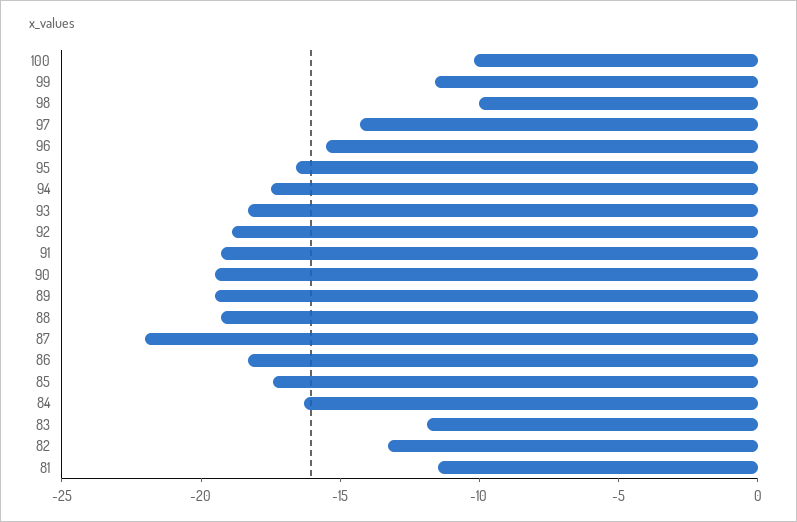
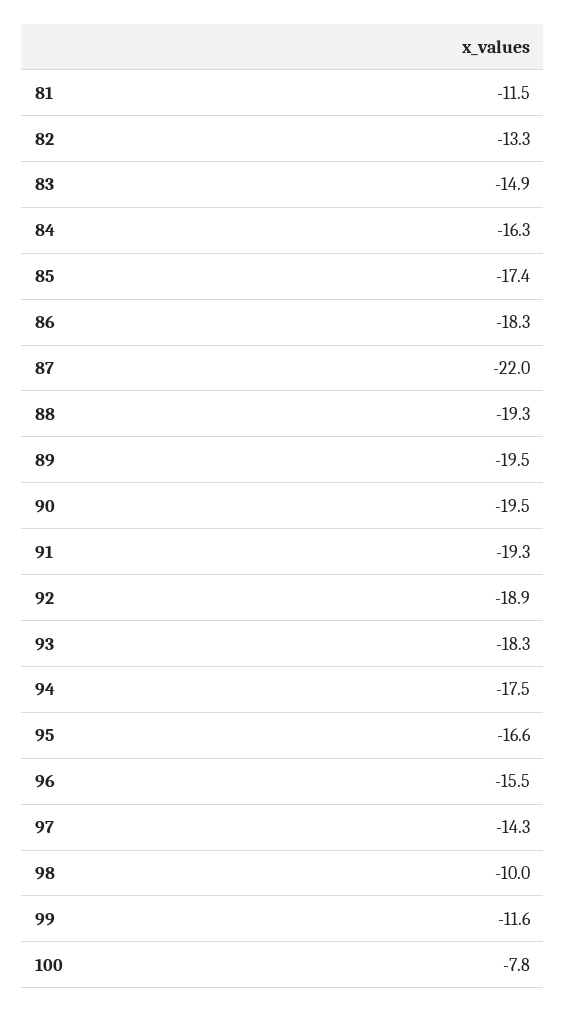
  {
-   "100": -10,
+   "100": -7.8,
    "99": -11.6,
    "98": -10,
    "97": -14.3,
    "96": -15.5,
    "95": -16.6,
    "94": -17.5,
    "93": -18.3,
    "92": -18.9,
    "91": -19.3,
    "90": -19.5,
    "89": -19.5,
    "88": -19.3,
    "87": -22,
    "86": -18.3,
    "85": -17.4,
    "84": -16.3,
-   "83": -12,
+   "83": -14.9,
    "82": -13.3,
    "81": -11.5
  }

